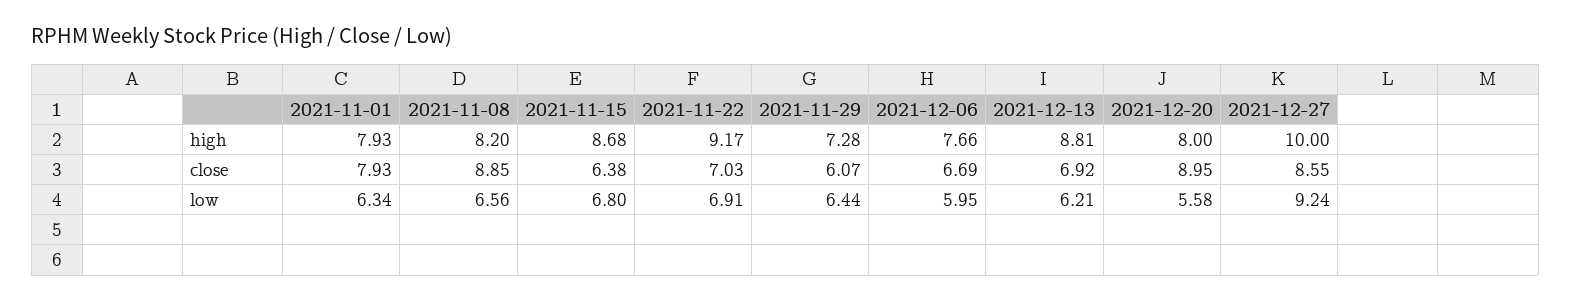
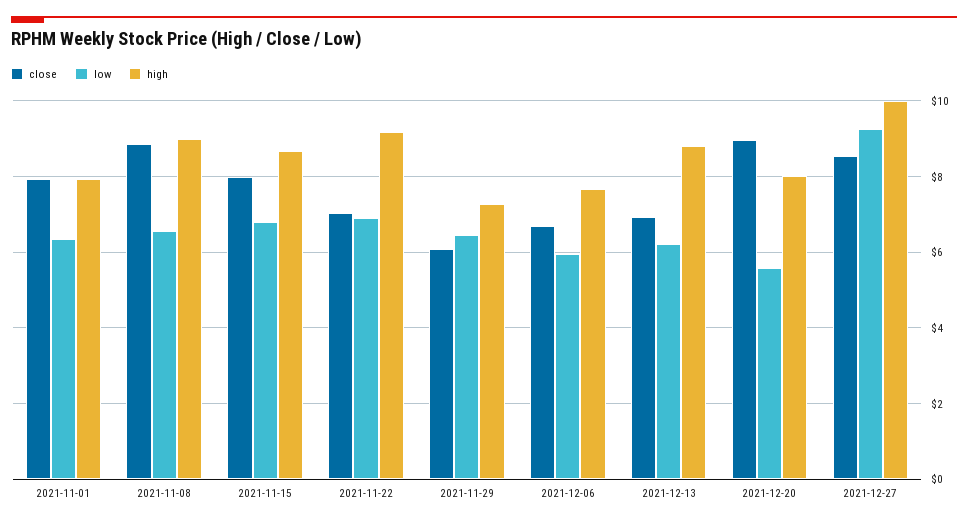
  {
    "high": {
      "2021-11-01": 7.93,
-     "2021-11-08": 8.2,
+     "2021-11-08": 9,
      "2021-11-15": 8.68,
      "2021-11-22": 9.17,
      "2021-11-29": 7.28,
      "2021-12-06": 7.66,
      "2021-12-13": 8.81,
      "2021-12-20": 8,
      "2021-12-27": 10
    },
    "close": {
      "2021-11-01": 7.93,
      "2021-11-08": 8.85,
-     "2021-11-15": 6.38,
+     "2021-11-15": 8,
      "2021-11-22": 7.03,
      "2021-11-29": 6.07,
      "2021-12-06": 6.69,
      "2021-12-13": 6.92,
      "2021-12-20": 8.95,
      "2021-12-27": 8.55
    },
    "low": {
      "2021-11-01": 6.34,
      "2021-11-08": 6.56,
      "2021-11-15": 6.8,
      "2021-11-22": 6.91,
      "2021-11-29": 6.44,
      "2021-12-06": 5.95,
      "2021-12-13": 6.21,
      "2021-12-20": 5.58,
      "2021-12-27": 9.24
    }
  }

